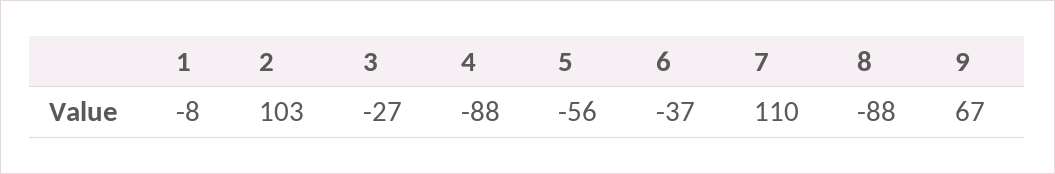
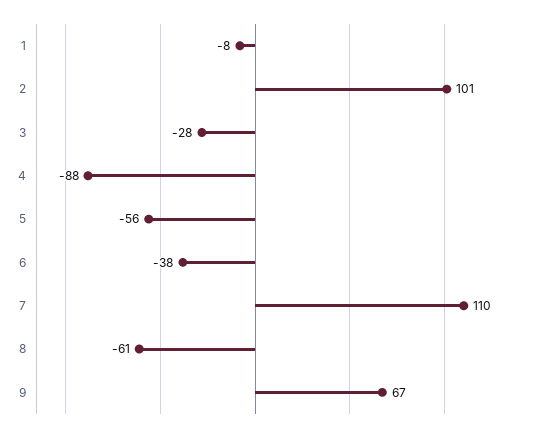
  {
    "1": -8,
-   "2": 103,
+   "2": 101,
-   "3": -27,
+   "3": -28,
    "4": -88,
    "5": -56,
-   "6": -37,
+   "6": -38,
    "7": 110,
-   "8": -88,
+   "8": -61,
    "9": 67
  }

